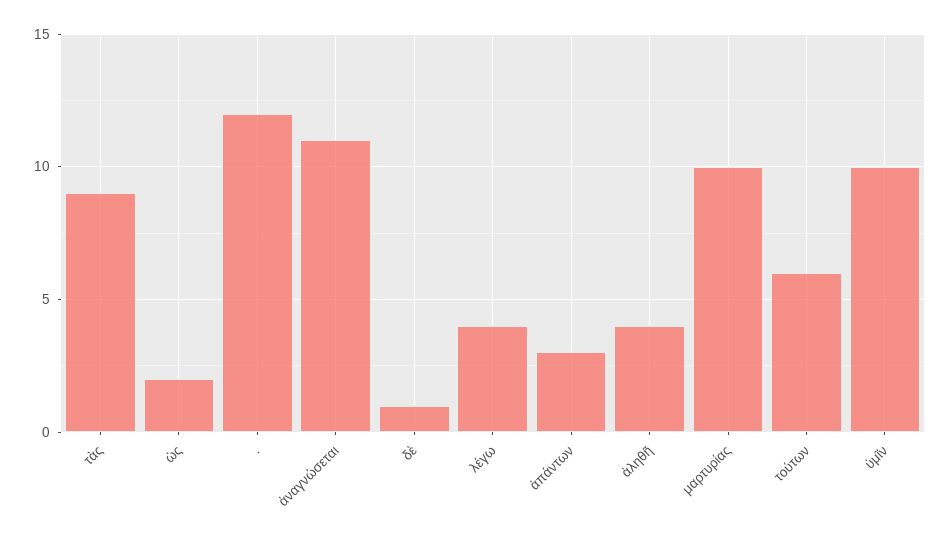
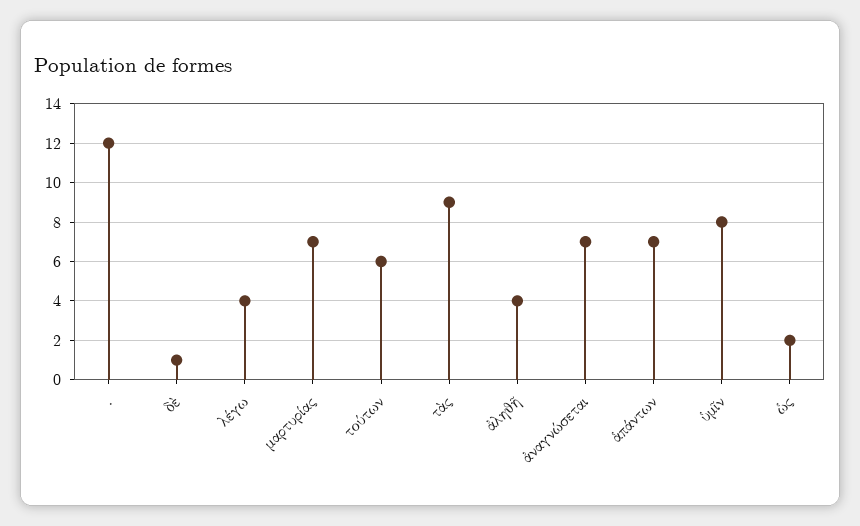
  {
    "τὰς": 9,
    "ὡς": 2,
    ".": 12,
-   "ἀναγνώσεται": 11,
+   "ἀναγνώσεται": 7,
    "δὲ": 1,
    "λέγω": 4,
-   "ἁπάντων": 3,
+   "ἁπάντων": 7,
    "ἀληθῆ": 4,
-   "μαρτυρίας": 10,
+   "μαρτυρίας": 7,
    "τούτων": 6,
-   "ὑμῖν": 10
+   "ὑμῖν": 8
  }

